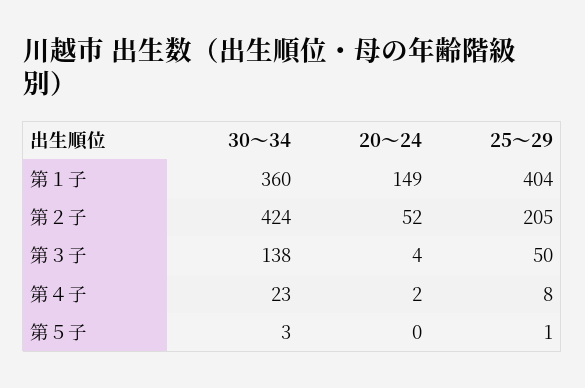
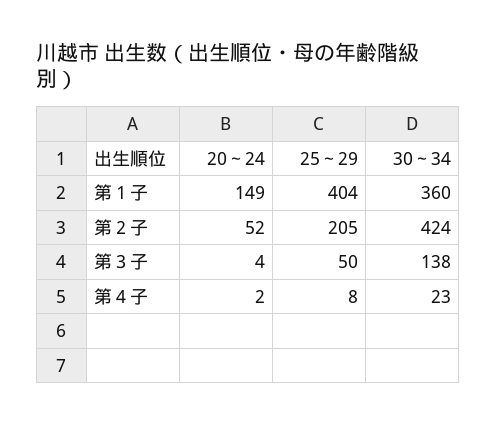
  {
    "30～34": {
      "第１子": 360,
      "第２子": 424,
      "第３子": 138,
-     "第４子": 23,
+     "第４子": 23
-     "第５子": 3
    },
    "20～24": {
      "第１子": 149,
      "第２子": 52,
      "第３子": 4,
-     "第４子": 2,
+     "第４子": 2
-     "第５子": 0
    },
    "25～29": {
      "第１子": 404,
      "第２子": 205,
      "第３子": 50,
-     "第４子": 8,
+     "第４子": 8
-     "第５子": 1
    }
  }

